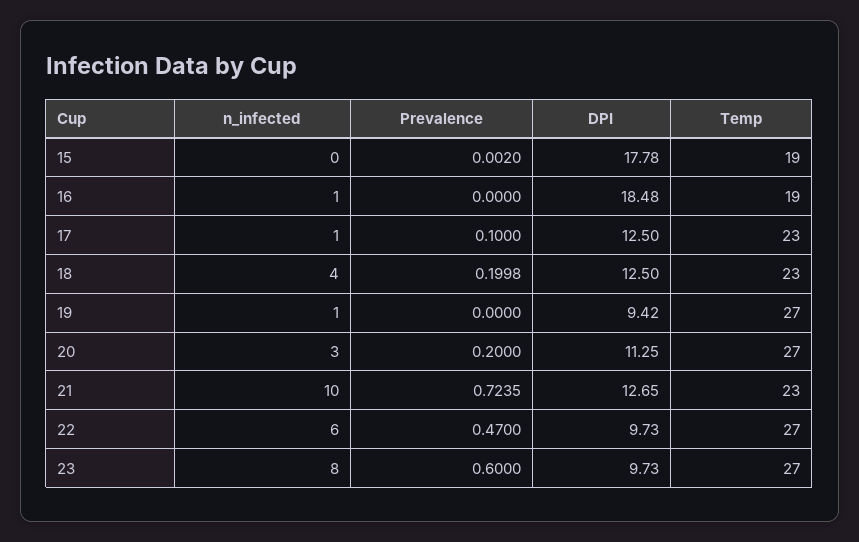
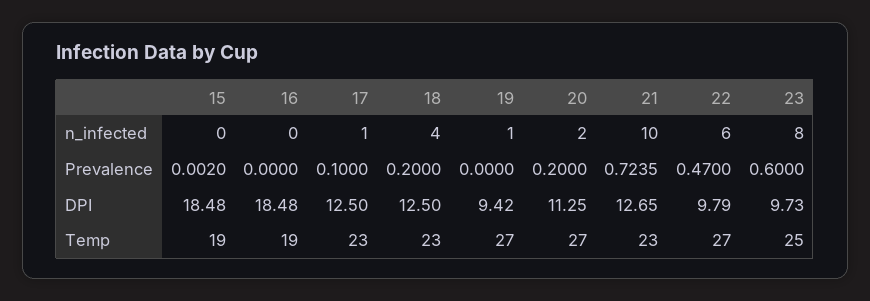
  {
    "n_infected": {
      "15": 0,
-     "16": 1,
+     "16": 0,
      "17": 1,
      "18": 4,
      "19": 1,
-     "20": 3,
+     "20": 2,
      "21": 10,
      "22": 6,
      "23": 8
    },
    "Prevalence": {
      "15": 0.002,
      "16": 0,
      "17": 0.1,
-     "18": 0.1998,
+     "18": 0.2,
      "19": 0,
      "20": 0.2,
      "21": 0.7235,
      "22": 0.47,
      "23": 0.6
    },
    "DPI": {
-     "15": 17.78,
+     "15": 18.48,
      "16": 18.48,
      "17": 12.5,
      "18": 12.5,
      "19": 9.42,
      "20": 11.25,
      "21": 12.65,
-     "22": 9.73,
+     "22": 9.79,
      "23": 9.73
    },
    "Temp": {
      "15": 19,
      "16": 19,
      "17": 23,
      "18": 23,
      "19": 27,
      "20": 27,
      "21": 23,
      "22": 27,
-     "23": 27
+     "23": 25
    }
  }

